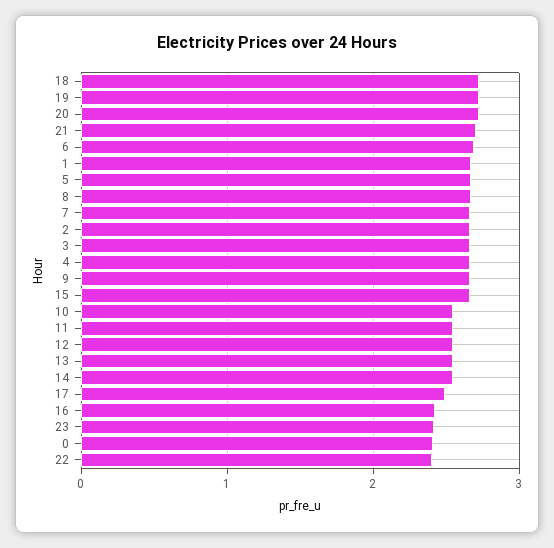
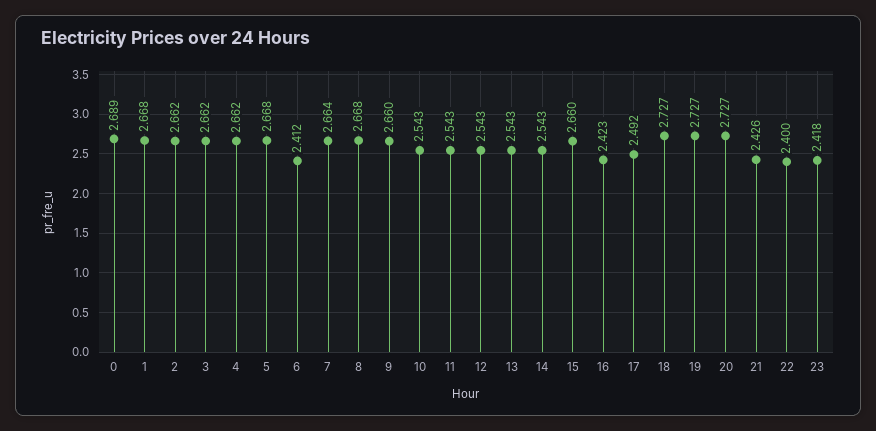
  {
    "18": 2.727,
    "19": 2.727,
    "20": 2.727,
-   "21": 2.7,
+   "21": 2.426,
-   "6": 2.7,
+   "6": 2.412,
    "1": 2.668,
    "5": 2.668,
    "8": 2.668,
    "7": 2.664,
    "2": 2.662,
    "3": 2.662,
    "4": 2.662,
    "9": 2.66,
    "15": 2.66,
    "10": 2.543,
    "11": 2.543,
    "12": 2.543,
    "13": 2.543,
    "14": 2.543,
    "17": 2.492,
    "16": 2.423,
    "23": 2.418,
-   "0": 2.4,
+   "0": 2.689,
    "22": 2.4
  }

